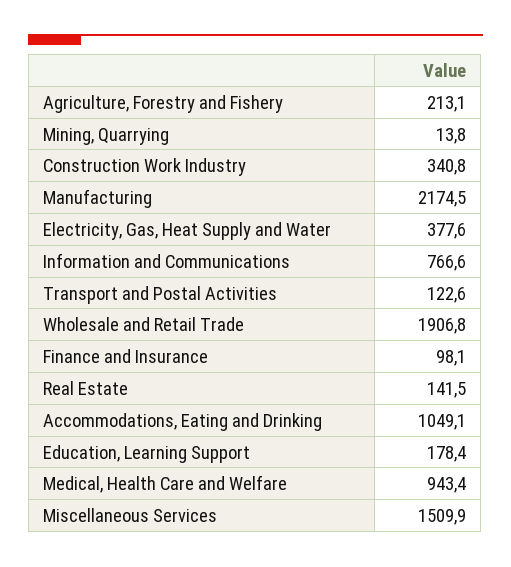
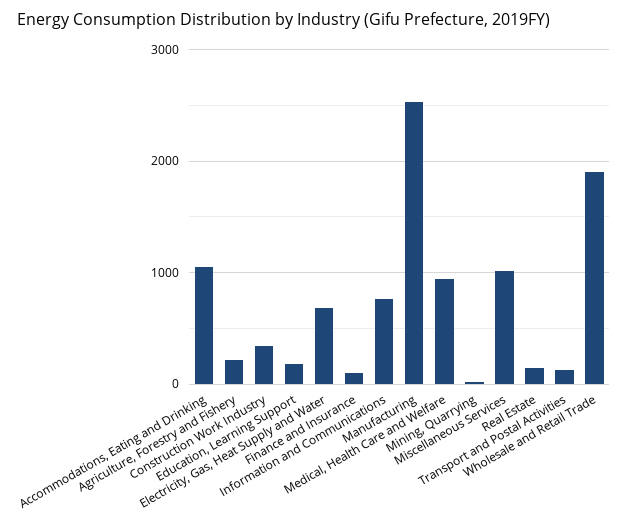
  {
    "Agriculture, Forestry and Fishery": 213.1,
    "Mining, Quarrying": 13.8,
    "Construction Work Industry": 340.8,
-   "Manufacturing": 2174.5,
+   "Manufacturing": 2500,
-   "Electricity, Gas, Heat Supply and Water": 377.6,
+   "Electricity, Gas, Heat Supply and Water": 700,
    "Information and Communications": 766.6,
    "Transport and Postal Activities": 122.6,
    "Wholesale and Retail Trade": 1906.8,
    "Finance and Insurance": 98.1,
    "Real Estate": 141.5,
    "Accommodations, Eating and Drinking": 1049.1,
    "Education, Learning Support": 178.4,
    "Medical, Health Care and Welfare": 943.4,
-   "Miscellaneous Services": 1509.9
+   "Miscellaneous Services": 1000
  }

